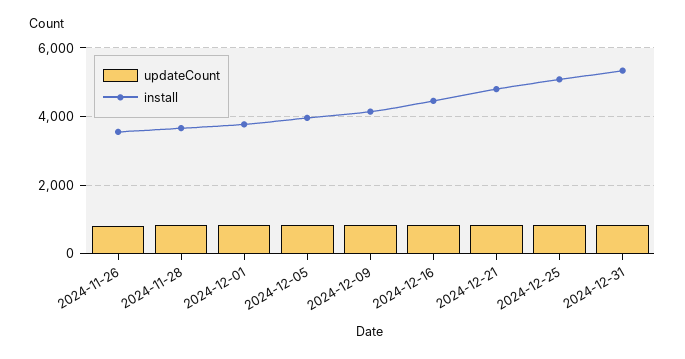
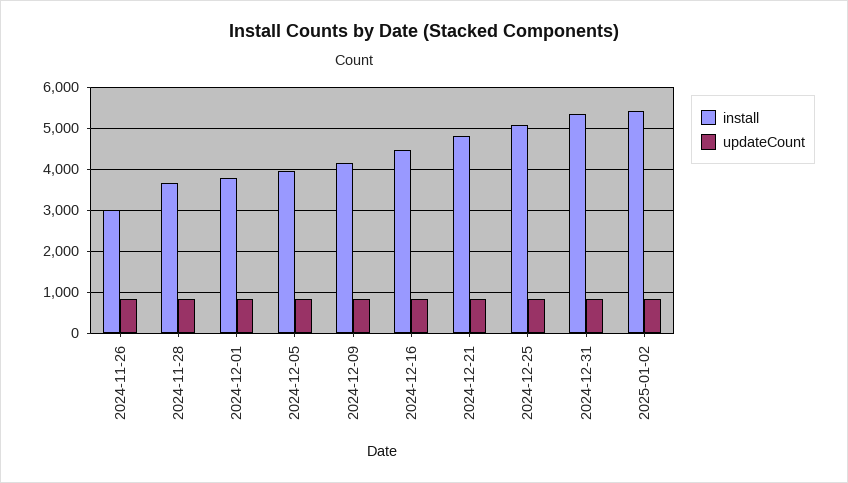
  {
    "updateCount": {
      "2024-11-26": 800,
      "2024-11-28": 800,
      "2024-12-01": 800,
      "2024-12-05": 800,
      "2024-12-09": 800,
      "2024-12-16": 800,
      "2024-12-21": 800,
      "2024-12-25": 800,
-     "2024-12-31": 800
+     "2024-12-31": 800,
+     "2025-01-02": 800
    },
    "install": {
-     "2024-11-26": 3600,
+     "2024-11-26": 3000,
      "2024-11-28": 3600,
      "2024-12-01": 3800,
      "2024-12-05": 4000,
      "2024-12-09": 4200,
      "2024-12-16": 4400,
      "2024-12-21": 4800,
      "2024-12-25": 5000,
-     "2024-12-31": 5400
+     "2024-12-31": 5400,
+     "2025-01-02": 5400
    }
  }

